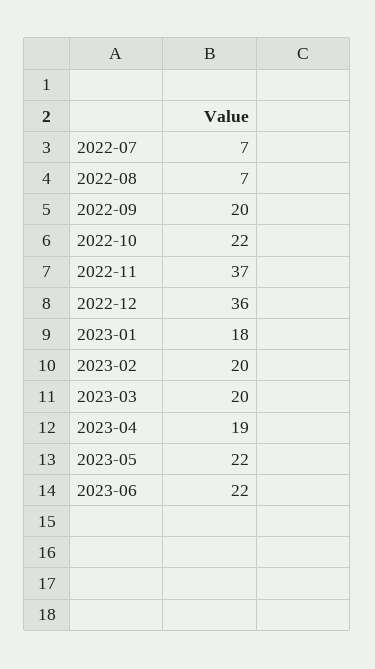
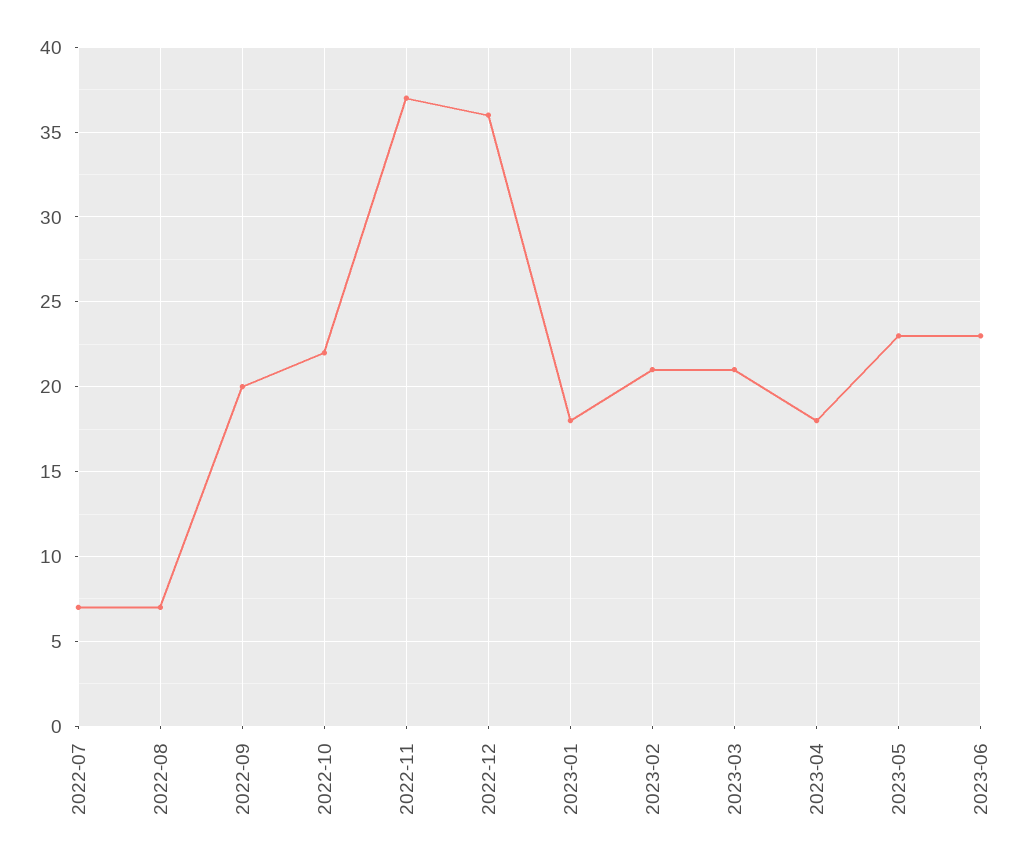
  {
    "2022-07": 7,
    "2022-08": 7,
    "2022-09": 20,
    "2022-10": 22,
    "2022-11": 37,
    "2022-12": 36,
    "2023-01": 18,
-   "2023-02": 20,
+   "2023-02": 21,
-   "2023-03": 20,
+   "2023-03": 21,
-   "2023-04": 19,
+   "2023-04": 18,
-   "2023-05": 22,
+   "2023-05": 23,
-   "2023-06": 22
+   "2023-06": 23
  }

